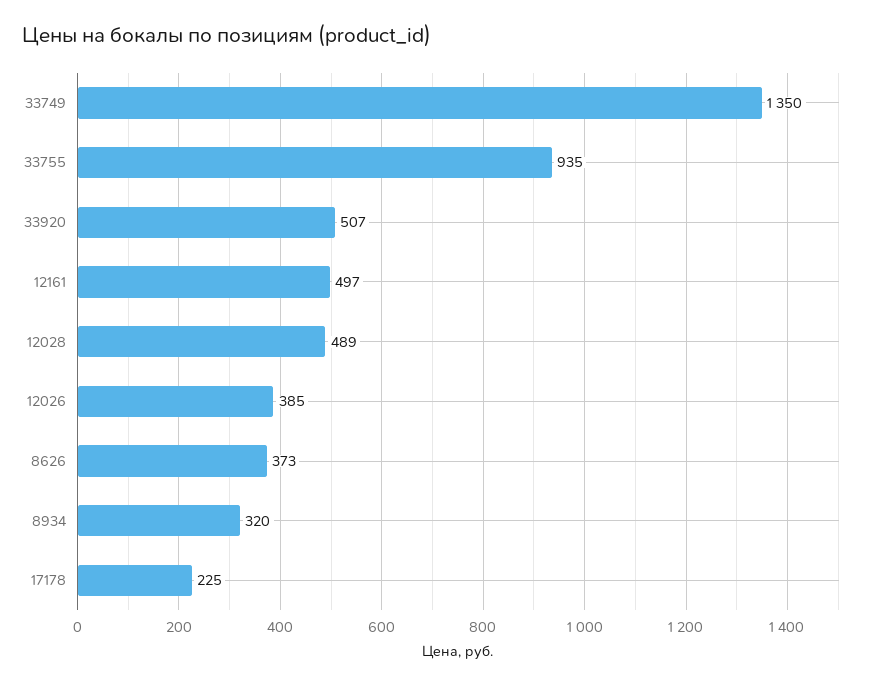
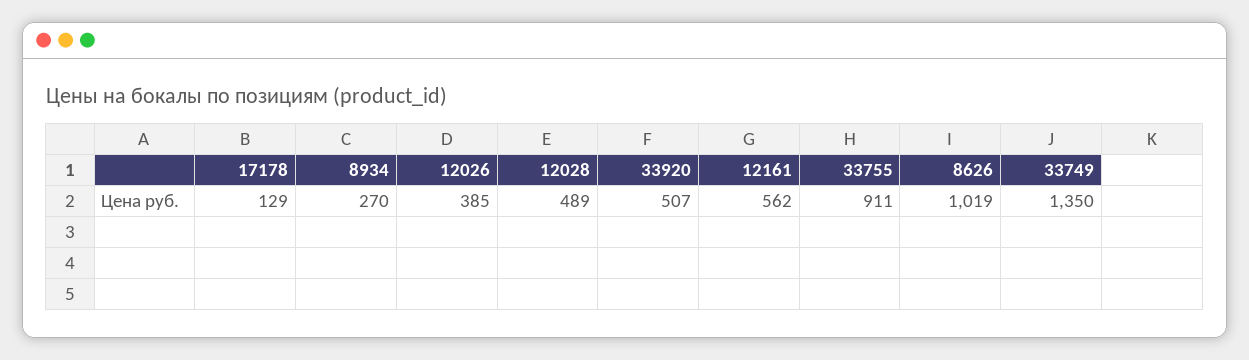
  {
    "33749": 1350,
-   "33755": 935,
+   "33755": 911,
    "33920": 507,
-   "12161": 497,
+   "12161": 562,
    "12028": 489,
    "12026": 385,
-   "8626": 373,
+   "8626": 1019,
-   "8934": 320,
+   "8934": 270,
-   "17178": 225
+   "17178": 129
  }

